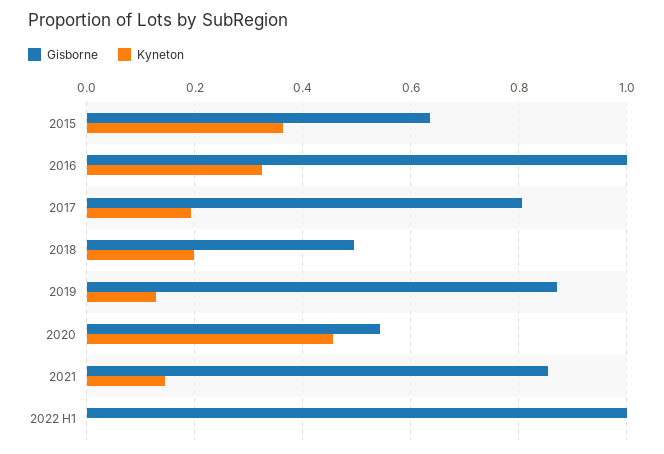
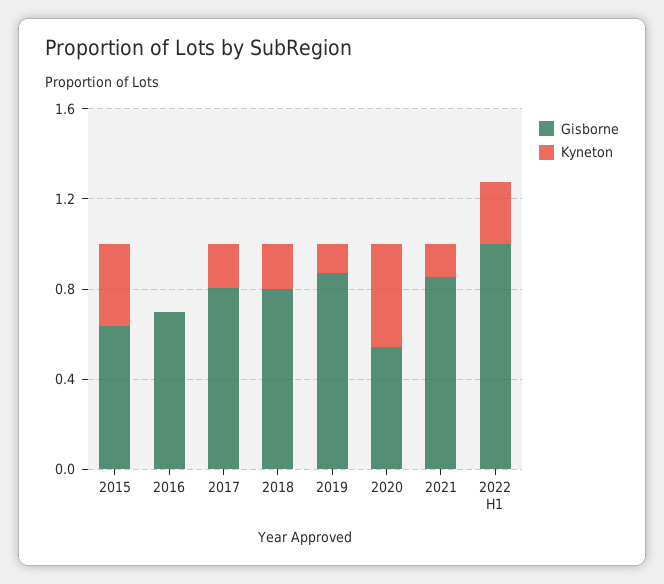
  {
    "Gisborne": {
      "2015": 0.64,
-     "2016": 1,
+     "2016": 0.7,
      "2017": 0.8,
-     "2018": 0.5,
+     "2018": 0.8,
      "2019": 0.88,
      "2020": 0.54,
      "2021": 0.86,
      "2022 H1": 1
    },
    "Kyneton": {
      "2015": 0.36,
-     "2016": 0.32,
+     "2016": 0,
      "2017": 0.2,
      "2018": 0.2,
      "2019": 0.12,
      "2020": 0.46,
      "2021": 0.14,
-     "2022 H1": 0
+     "2022 H1": 0.3
    }
  }

